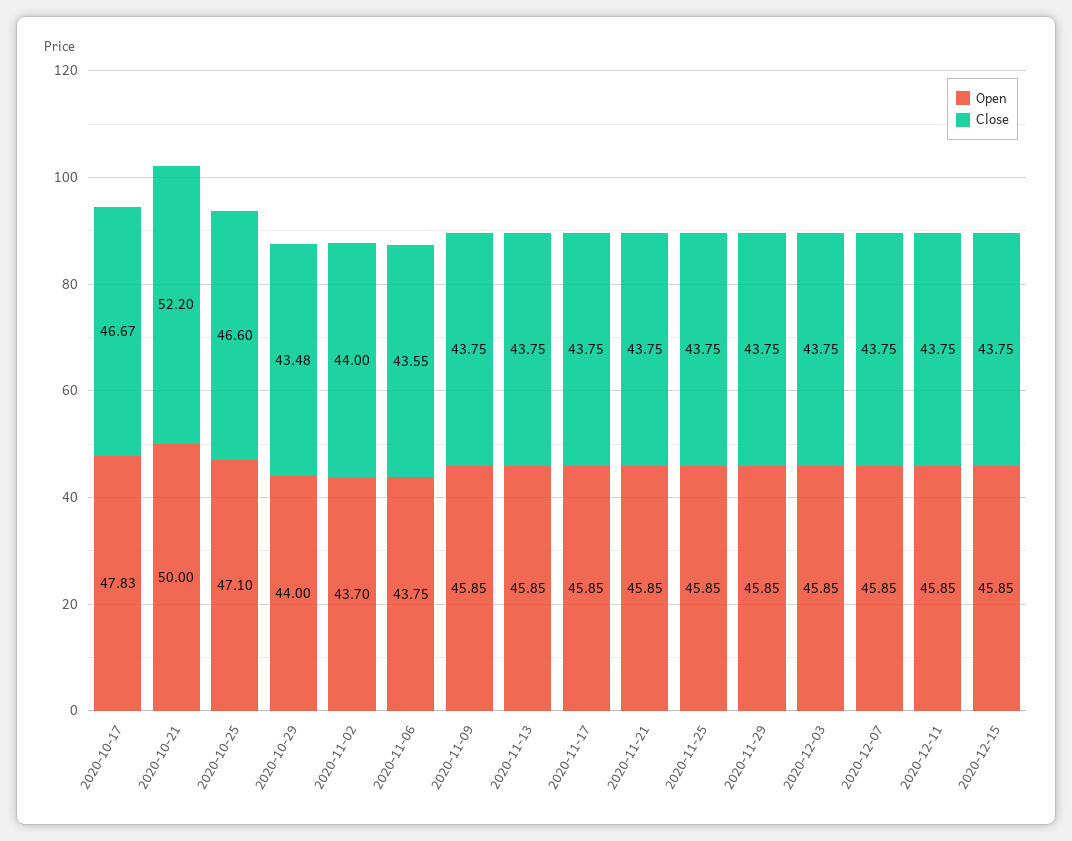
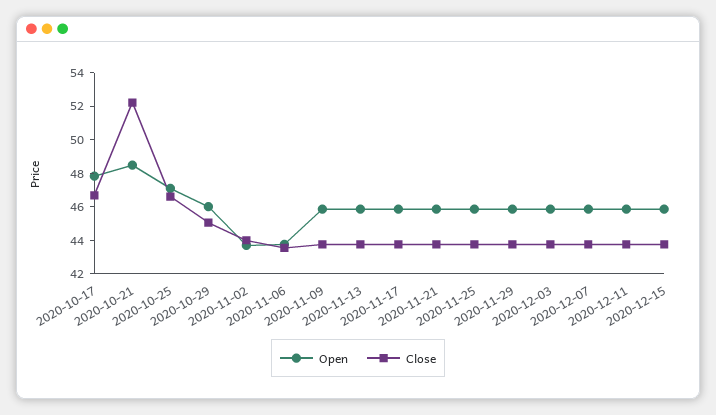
  {
    "Open": {
      "2020-10-17": 47.83,
-     "2020-10-21": 50,
+     "2020-10-21": 48.5,
      "2020-10-25": 47.1,
-     "2020-10-29": 44,
+     "2020-10-29": 46,
      "2020-11-02": 43.7,
      "2020-11-06": 43.75,
      "2020-11-09": 45.85,
      "2020-11-13": 45.85,
      "2020-11-17": 45.85,
      "2020-11-21": 45.85,
      "2020-11-25": 45.85,
      "2020-11-29": 45.85,
      "2020-12-03": 45.85,
      "2020-12-07": 45.85,
      "2020-12-11": 45.85,
      "2020-12-15": 45.85
    },
    "Close": {
      "2020-10-17": 46.67,
      "2020-10-21": 52.2,
      "2020-10-25": 46.6,
-     "2020-10-29": 43.48,
+     "2020-10-29": 45,
      "2020-11-02": 44,
      "2020-11-06": 43.55,
      "2020-11-09": 43.75,
      "2020-11-13": 43.75,
      "2020-11-17": 43.75,
      "2020-11-21": 43.75,
      "2020-11-25": 43.75,
      "2020-11-29": 43.75,
      "2020-12-03": 43.75,
      "2020-12-07": 43.75,
      "2020-12-11": 43.75,
      "2020-12-15": 43.75
    }
  }

